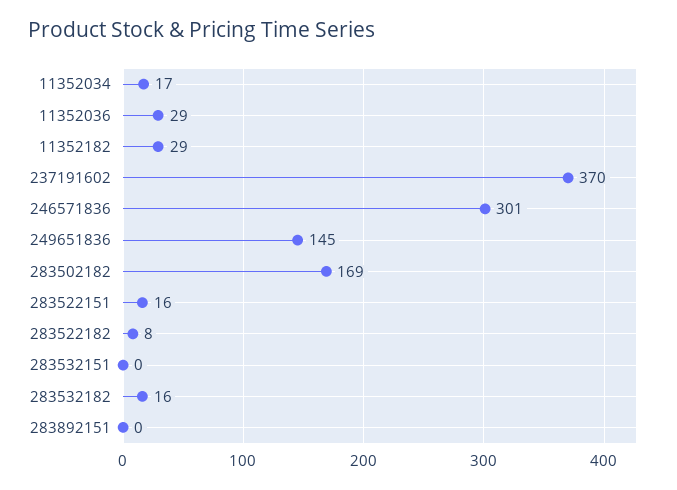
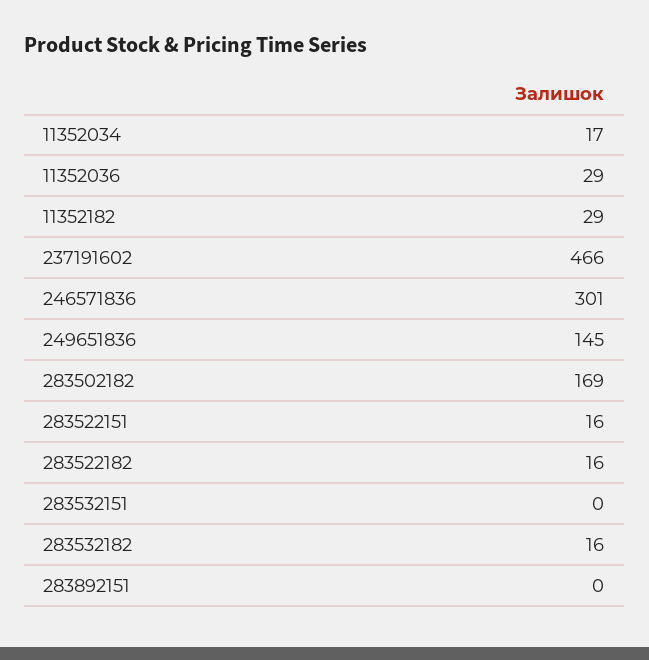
  {
    "11352034": 17,
    "11352036": 29,
    "11352182": 29,
-   "237191602": 370,
+   "237191602": 466,
    "246571836": 301,
    "249651836": 145,
    "283502182": 169,
    "283522151": 16,
-   "283522182": 8,
+   "283522182": 16,
    "283532151": 0,
    "283532182": 16,
    "283892151": 0
  }

